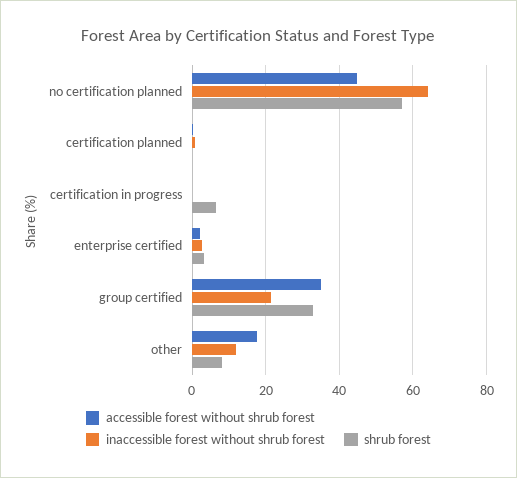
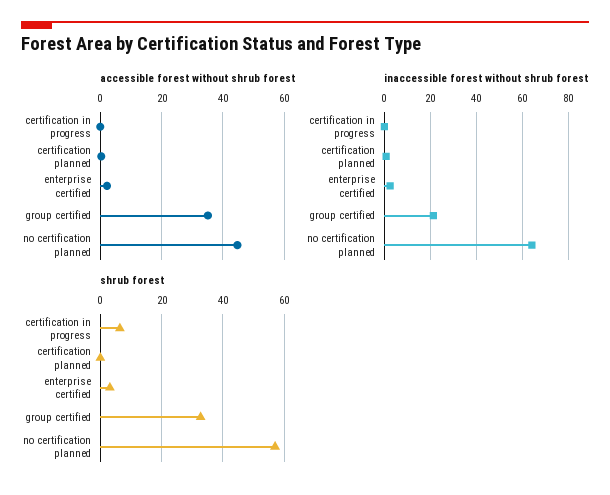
  {
    "accessible forest without shrub forest": {
      "no certification planned": 44,
      "certification planned": 0,
      "certification in progress": 0,
      "enterprise certified": 2,
-     "group certified": 36,
+     "group certified": 36
-     "other": 18
    },
    "inaccessible forest without shrub forest": {
      "no certification planned": 64,
      "certification planned": 0,
      "certification in progress": 0,
      "enterprise certified": 2,
-     "group certified": 22,
+     "group certified": 22
-     "other": 12
    },
    "shrub forest": {
      "no certification planned": 58,
      "certification planned": 0,
      "certification in progress": 6,
      "enterprise certified": 4,
-     "group certified": 32,
+     "group certified": 32
-     "other": 8
    }
  }

